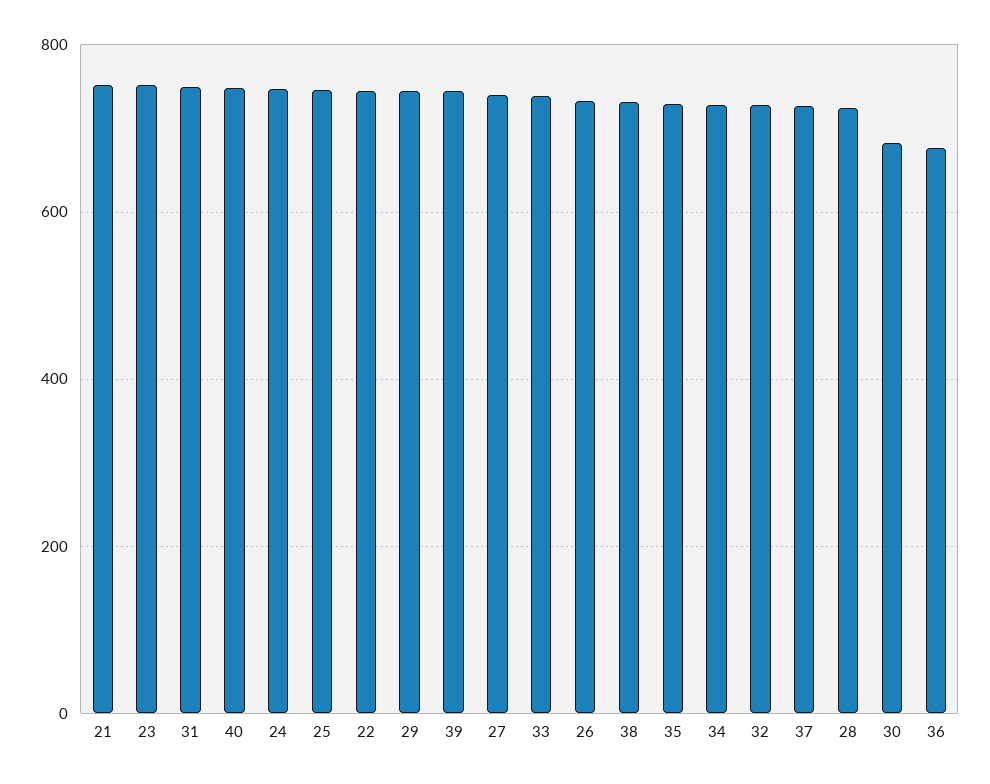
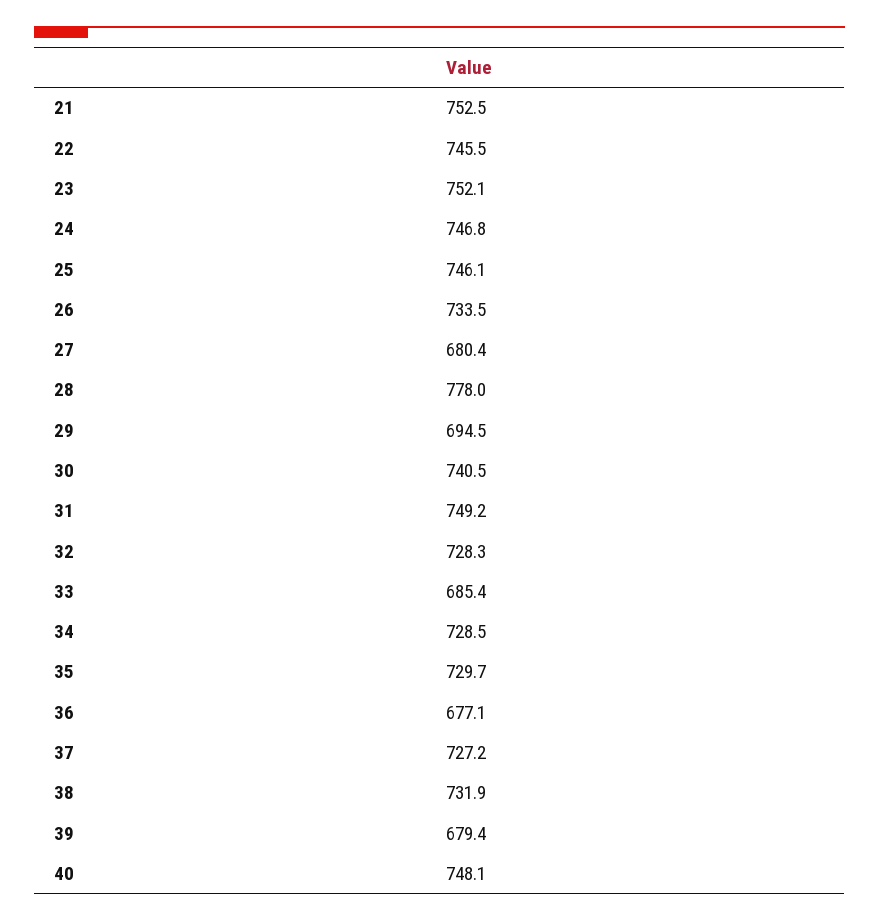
  {
    "21": 752.5,
    "23": 752.1,
    "31": 749.2,
    "40": 748.1,
    "24": 746.8,
    "25": 746.1,
    "22": 745.5,
-   "29": 740,
+   "29": 694.5,
-   "39": 740,
+   "39": 679.4,
-   "27": 740,
+   "27": 680.4,
-   "33": 740,
+   "33": 685.4,
    "26": 733.5,
    "38": 731.9,
    "35": 729.7,
    "34": 728.5,
    "32": 728.3,
    "37": 727.2,
-   "28": 720,
+   "28": 778,
-   "30": 680,
+   "30": 740.5,
    "36": 677.1
  }

